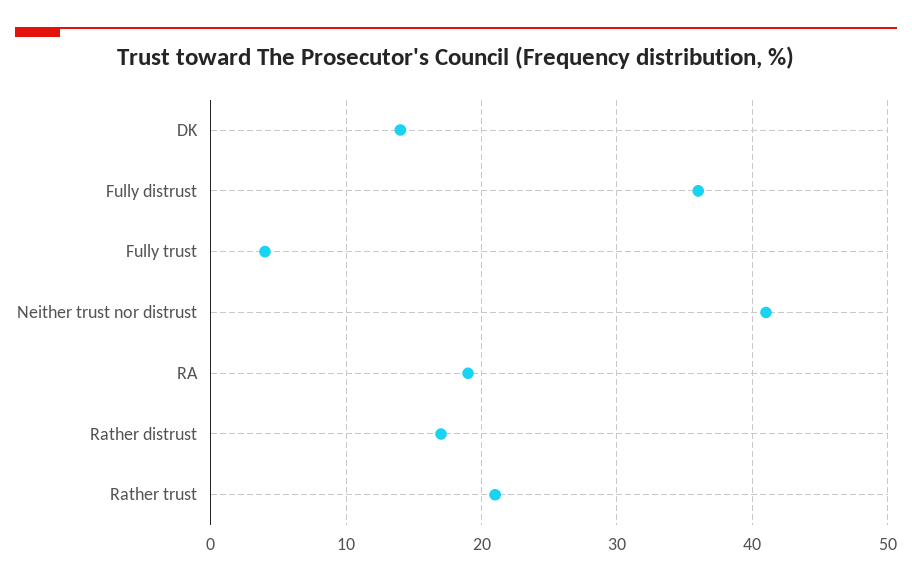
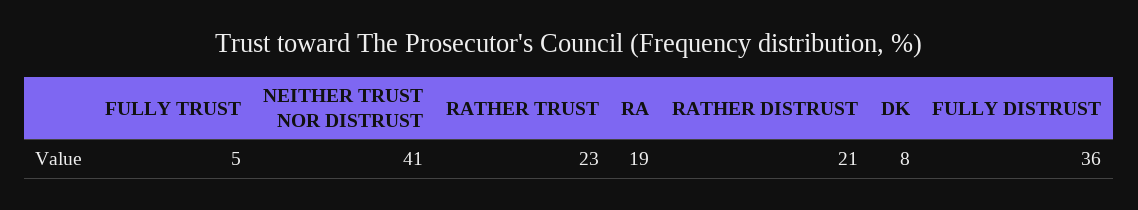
  {
-   "DK": 14,
+   "DK": 8,
    "Fully distrust": 36,
-   "Fully trust": 4,
+   "Fully trust": 5,
    "Neither trust nor distrust": 41,
    "RA": 19,
-   "Rather distrust": 17,
+   "Rather distrust": 21,
-   "Rather trust": 21
+   "Rather trust": 23
  }

